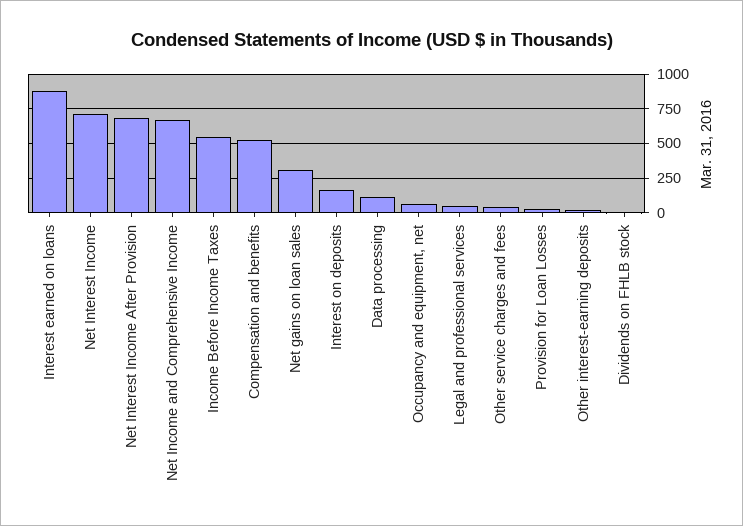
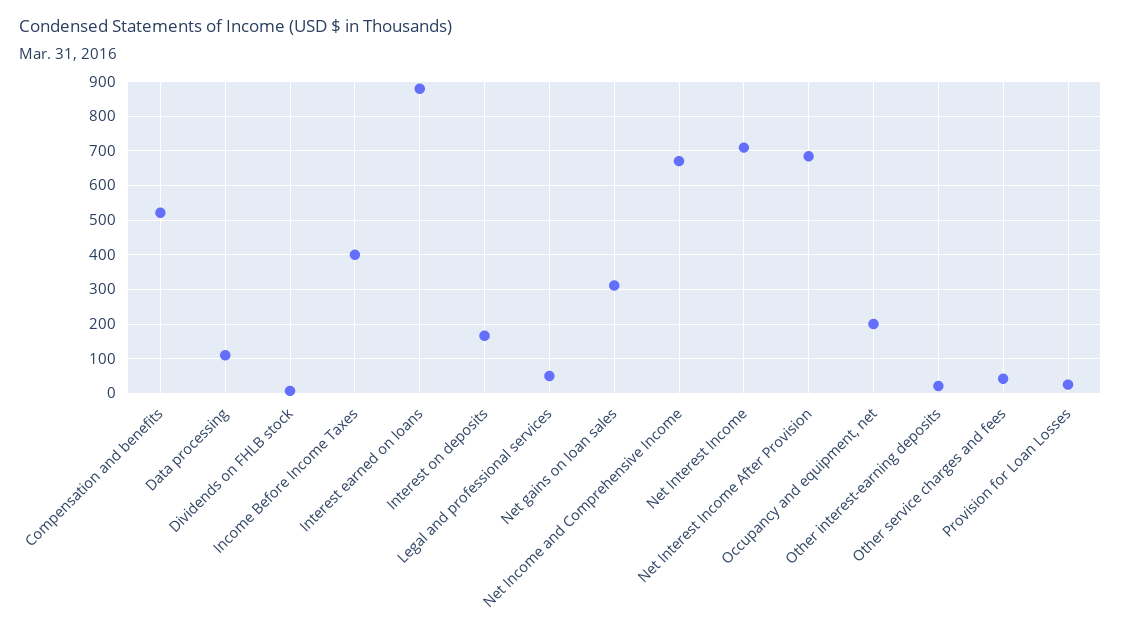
  {
    "Interest earned on loans": 880,
    "Net Interest Income": 700,
    "Net Interest Income After Provision": 680,
    "Net Income and Comprehensive Income": 680,
-   "Income Before Income Taxes": 550,
+   "Income Before Income Taxes": 400,
    "Compensation and benefits": 520,
    "Net gains on loan sales": 320,
    "Interest on deposits": 160,
    "Data processing": 120,
-   "Occupancy and equipment, net": 50,
+   "Occupancy and equipment, net": 200,
    "Legal and professional services": 60,
    "Other service charges and fees": 40,
    "Provision for Loan Losses": 20,
    "Other interest-earning deposits": 20,
    "Dividends on FHLB stock": 0
  }

